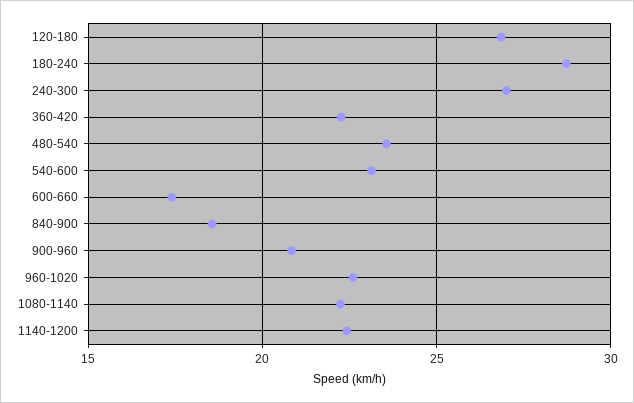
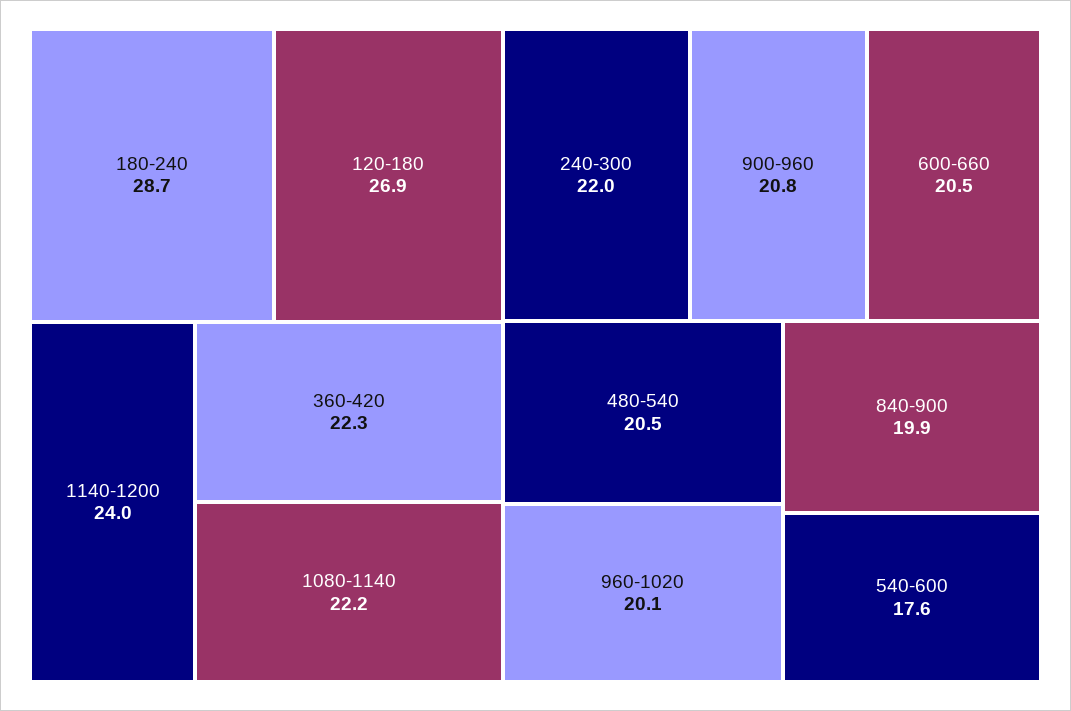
  {
    "120-180": 26.9,
    "180-240": 28.7,
-   "240-300": 27,
+   "240-300": 22,
    "360-420": 22.3,
-   "480-540": 23.5,
+   "480-540": 20.5,
-   "540-600": 23,
+   "540-600": 17.6,
-   "600-660": 17.5,
+   "600-660": 20.5,
-   "840-900": 18.5,
+   "840-900": 19.9,
    "900-960": 20.8,
-   "960-1020": 22.5,
+   "960-1020": 20.1,
    "1080-1140": 22.2,
-   "1140-1200": 22.5
+   "1140-1200": 24
  }

